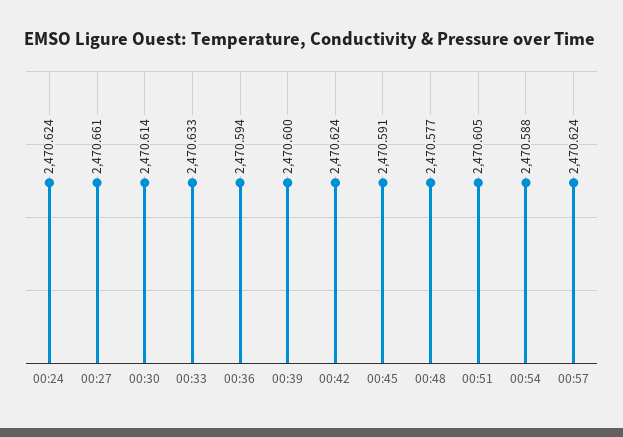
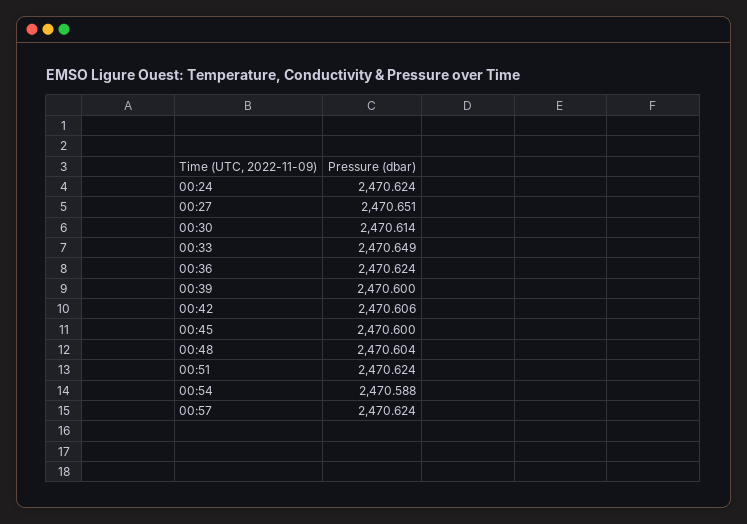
  {
    "00:24": 2470.624,
-   "00:27": 2470.661,
+   "00:27": 2470.651,
    "00:30": 2470.614,
-   "00:33": 2470.633,
+   "00:33": 2470.649,
-   "00:36": 2470.594,
+   "00:36": 2470.624,
    "00:39": 2470.6,
-   "00:42": 2470.624,
+   "00:42": 2470.606,
-   "00:45": 2470.591,
+   "00:45": 2470.6,
-   "00:48": 2470.577,
+   "00:48": 2470.604,
-   "00:51": 2470.605,
+   "00:51": 2470.624,
    "00:54": 2470.588,
    "00:57": 2470.624
  }

